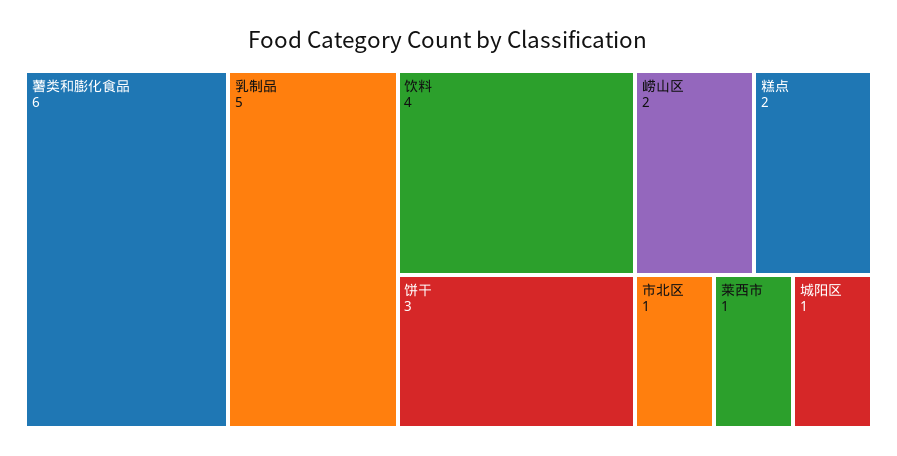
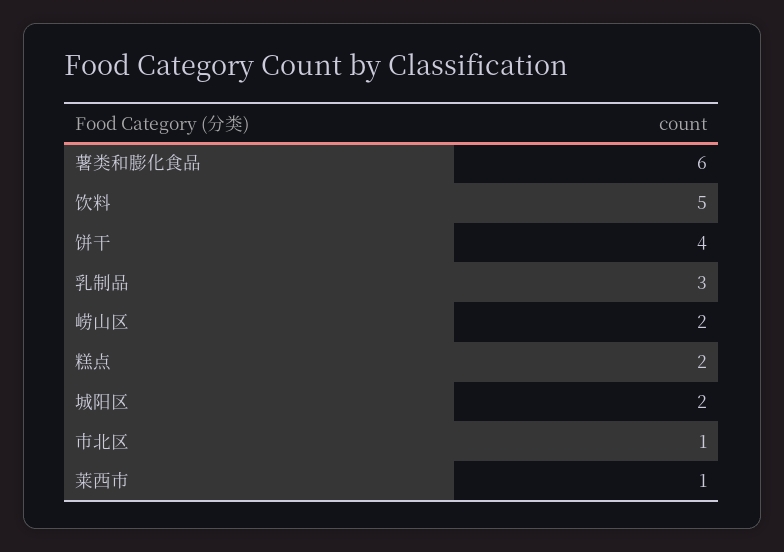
  {
    "薯类和膨化食品": 6,
-   "乳制品": 5,
+   "乳制品": 3,
-   "饮料": 4,
+   "饮料": 5,
-   "饼干": 3,
+   "饼干": 4,
    "崂山区": 2,
    "糕点": 2,
    "市北区": 1,
    "莱西市": 1,
-   "城阳区": 1
+   "城阳区": 2
  }

